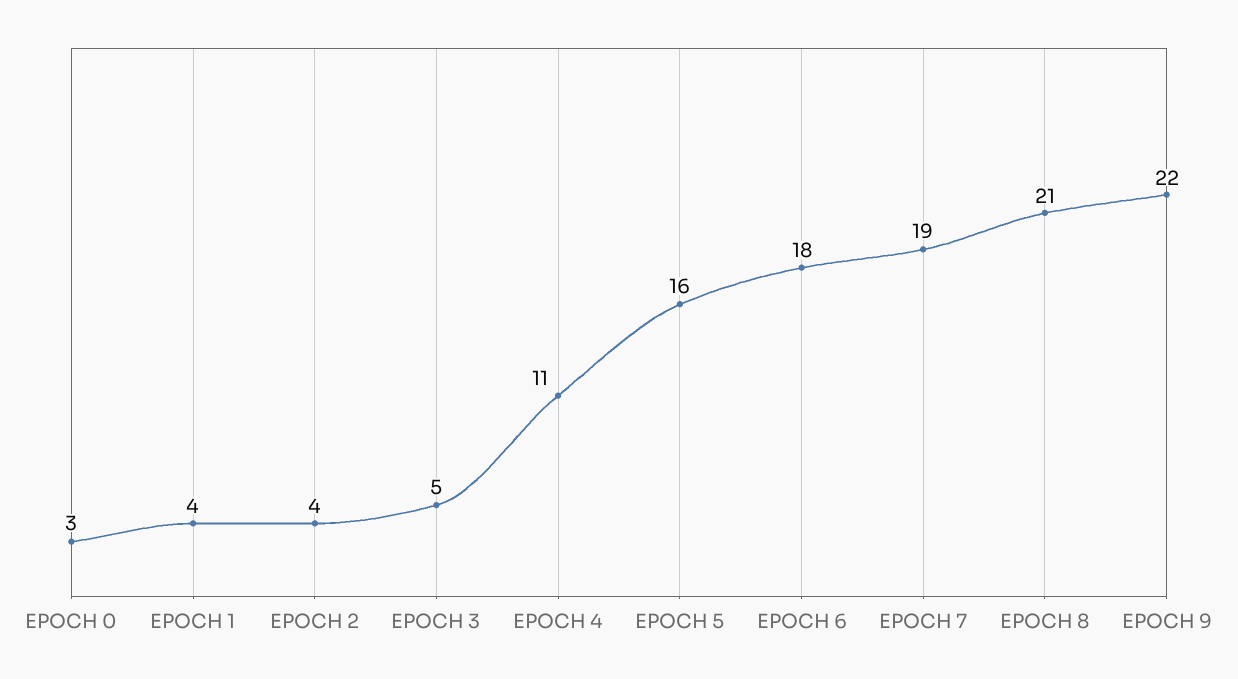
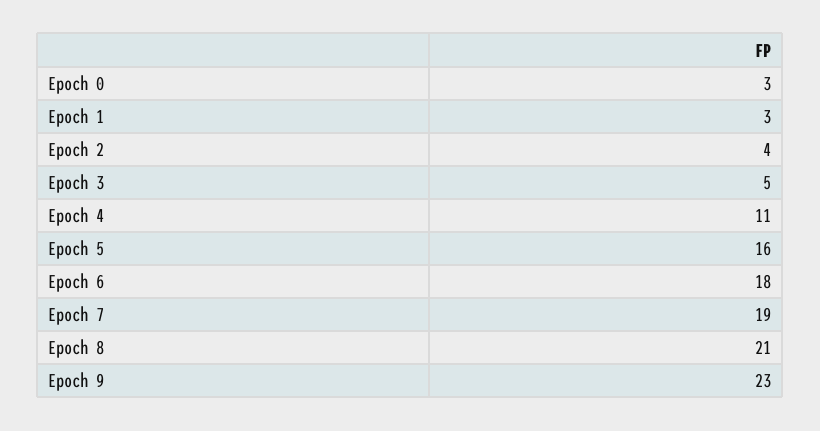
  {
    "EPOCH 0": 3,
-   "EPOCH 1": 4,
+   "EPOCH 1": 3,
    "EPOCH 2": 4,
    "EPOCH 3": 5,
    "EPOCH 4": 11,
    "EPOCH 5": 16,
    "EPOCH 6": 18,
    "EPOCH 7": 19,
    "EPOCH 8": 21,
-   "EPOCH 9": 22
+   "EPOCH 9": 23
  }

